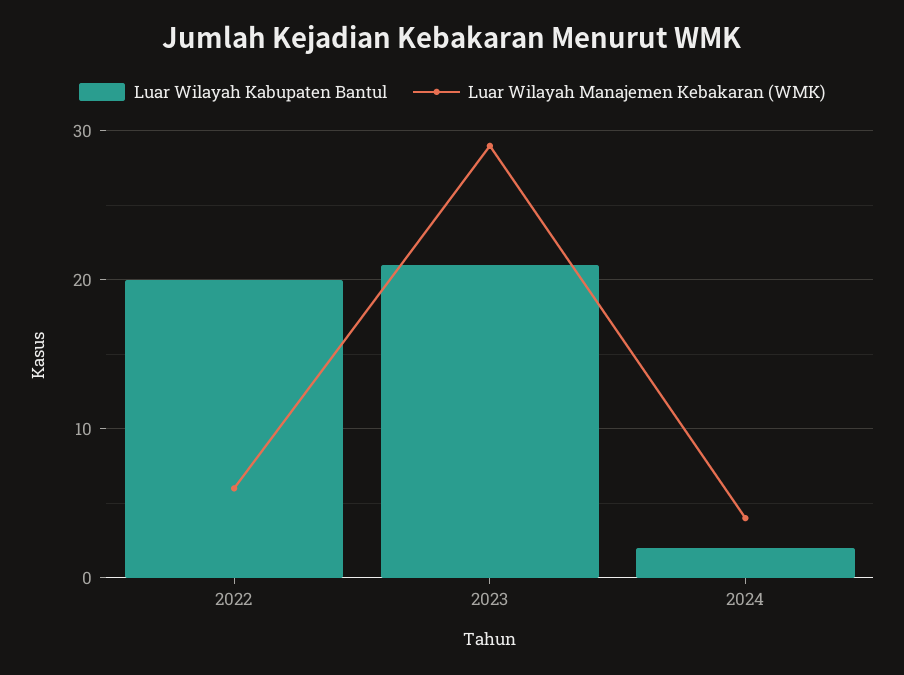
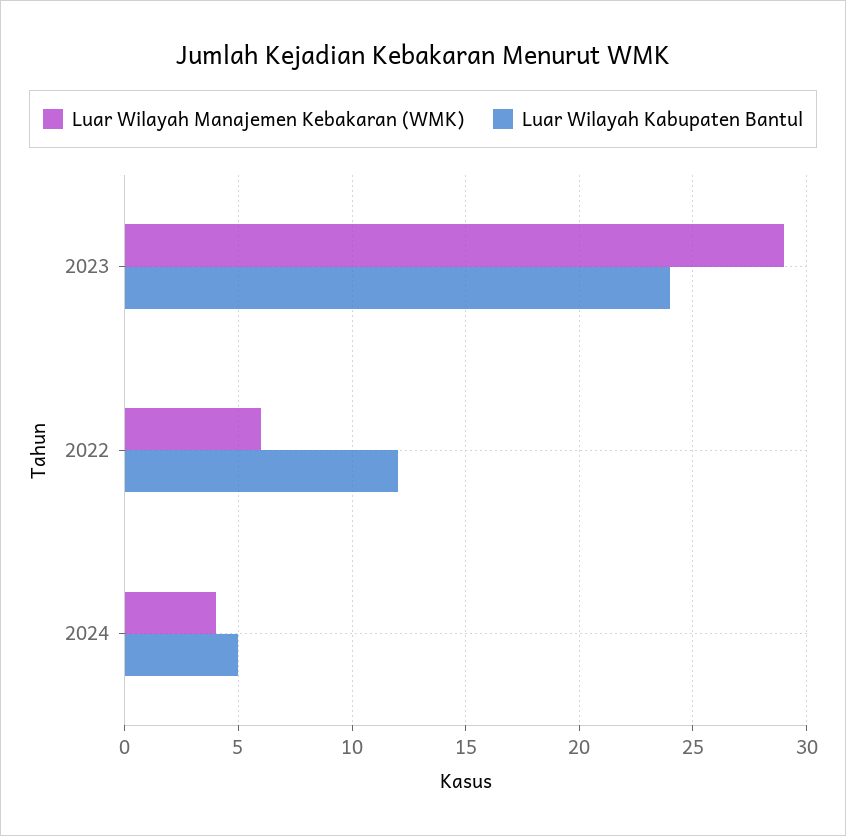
  {
    "Luar Wilayah Kabupaten Bantul": {
-     "2022": 20,
+     "2022": 12,
-     "2023": 21,
+     "2023": 24,
-     "2024": 2
+     "2024": 5
    },
    "Luar Wilayah Manajemen Kebakaran (WMK)": {
      "2022": 6,
      "2023": 29,
      "2024": 4
    }
  }

